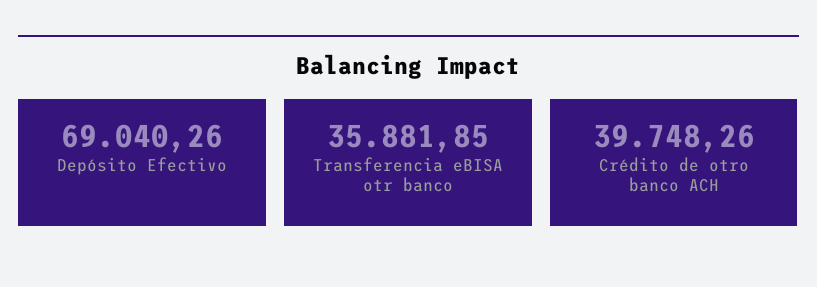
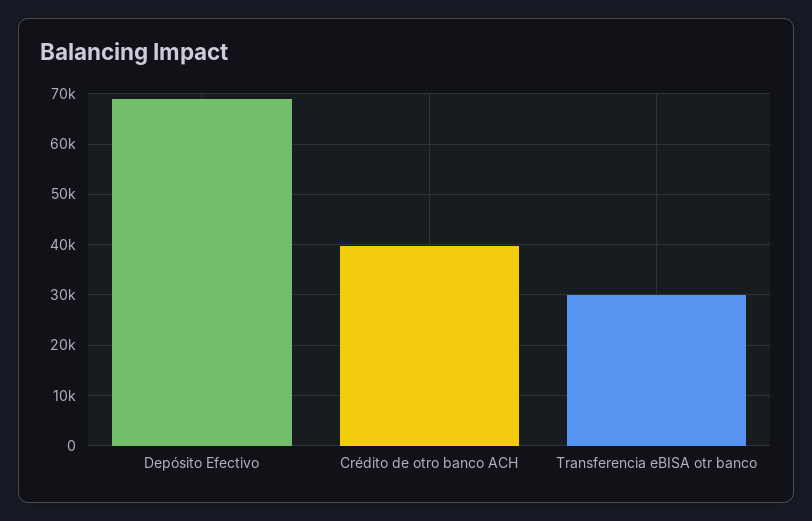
  {
    "Depósito Efectivo": 69040.26,
-   "Transferencia eBISA otr banco": 35881.85,
+   "Transferencia eBISA otr banco": 30000,
    "Crédito de otro banco ACH": 39748.26
  }

